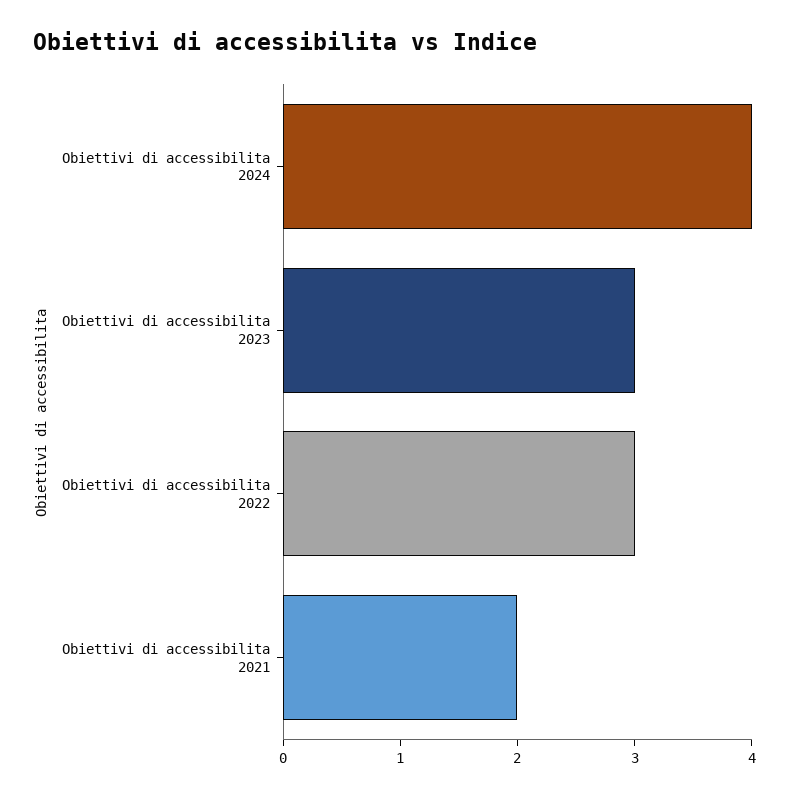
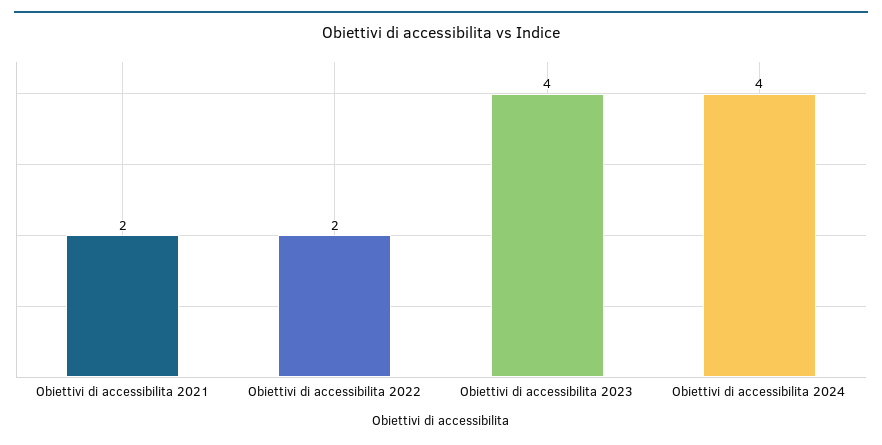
  {
    "Obiettivi di accessibilita 2024": 4,
-   "Obiettivi di accessibilita 2023": 3,
+   "Obiettivi di accessibilita 2023": 4,
-   "Obiettivi di accessibilita 2022": 3,
+   "Obiettivi di accessibilita 2022": 2,
    "Obiettivi di accessibilita 2021": 2
  }

